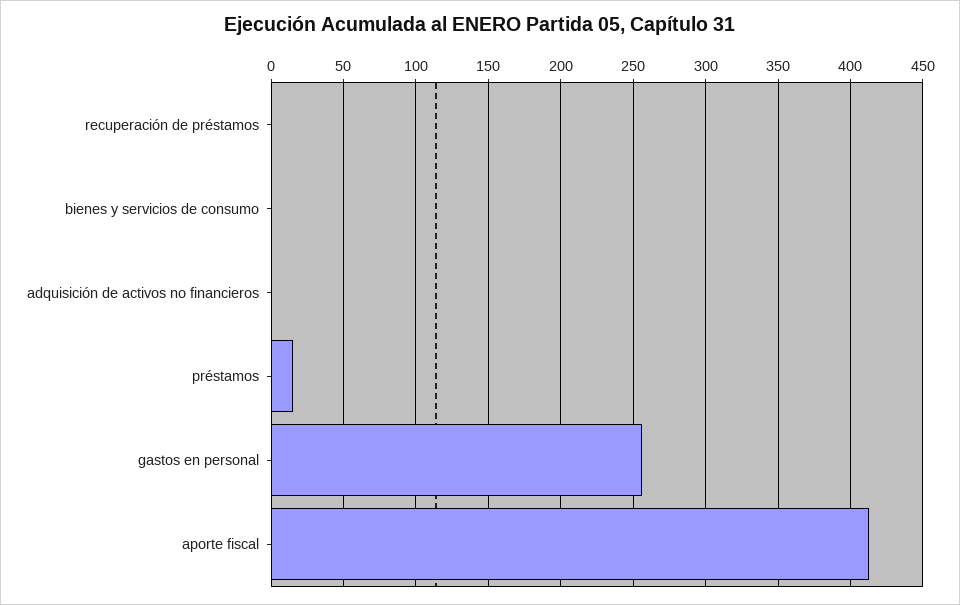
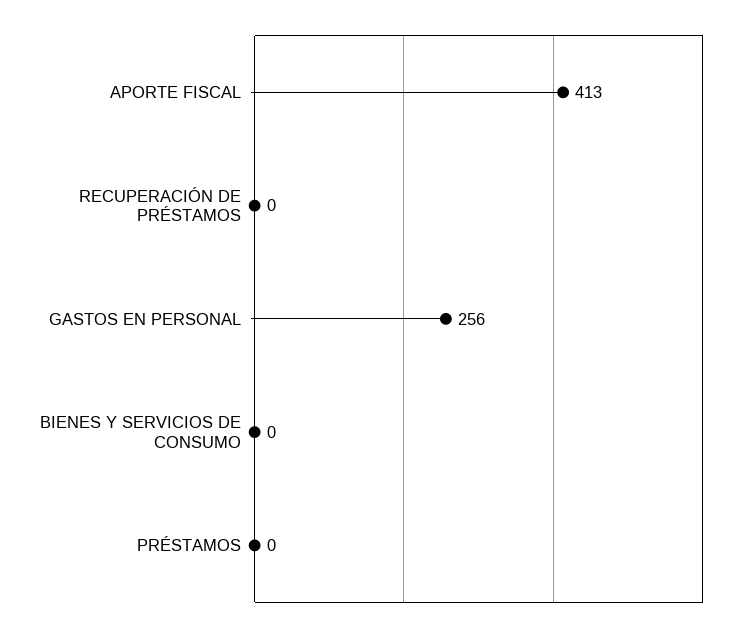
  {
    "recuperación de préstamos": 0,
    "bienes y servicios de consumo": 0,
-   "adquisición de activos no financieros": 0,
-   "préstamos": 15,
+   "préstamos": 0,
    "gastos en personal": 256,
    "aporte fiscal": 413
  }

